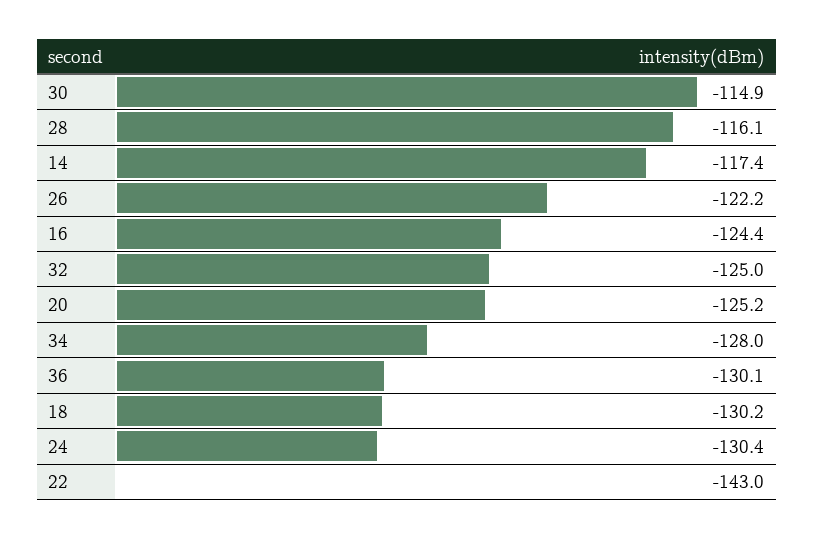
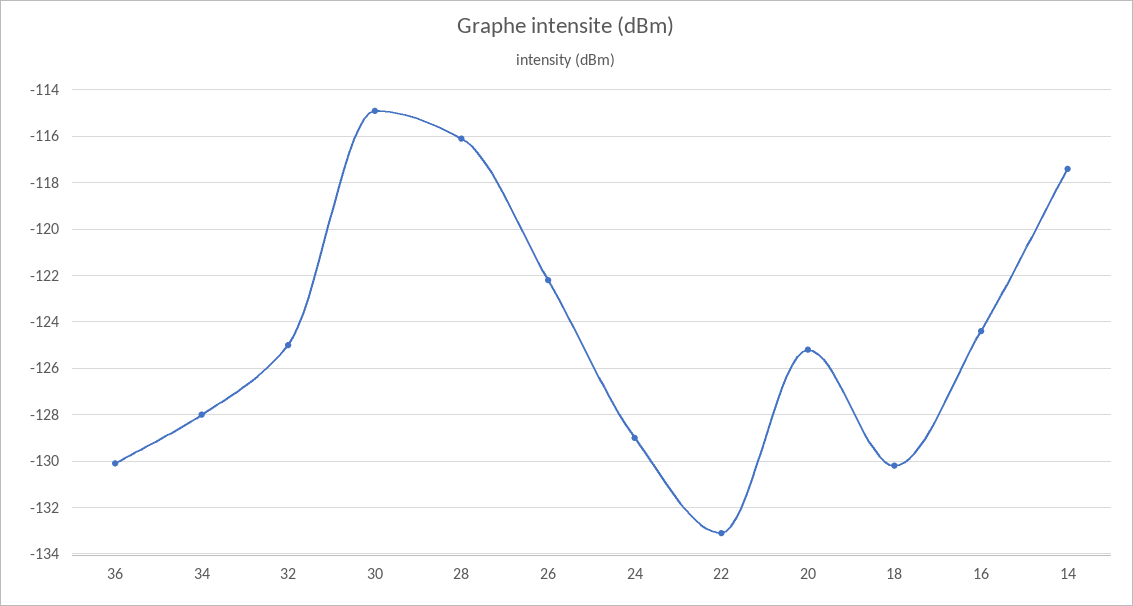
  {
    "30": -114.9,
    "28": -116.1,
    "14": -117.4,
    "26": -122.2,
    "16": -124.4,
    "32": -125,
    "20": -125.2,
    "34": -128,
    "36": -130.1,
    "18": -130.2,
-   "24": -130.4,
+   "24": -129,
-   "22": -143
+   "22": -133
  }

